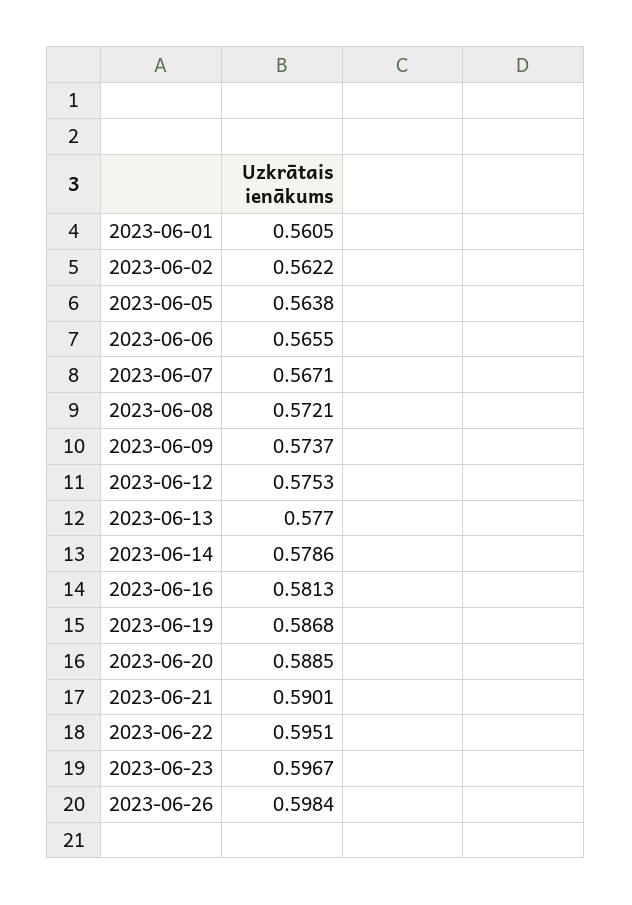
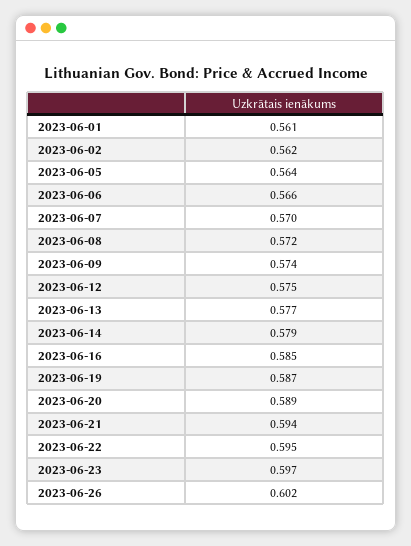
  {
    "2023-06-01": 0.5605,
    "2023-06-02": 0.5622,
    "2023-06-05": 0.5638,
    "2023-06-06": 0.5655,
-   "2023-06-07": 0.5671,
+   "2023-06-07": 0.57,
    "2023-06-08": 0.5721,
    "2023-06-09": 0.5737,
    "2023-06-12": 0.5753,
    "2023-06-13": 0.577,
    "2023-06-14": 0.5786,
-   "2023-06-16": 0.5813,
+   "2023-06-16": 0.585,
    "2023-06-19": 0.5868,
    "2023-06-20": 0.5885,
-   "2023-06-21": 0.5901,
+   "2023-06-21": 0.594,
    "2023-06-22": 0.5951,
    "2023-06-23": 0.5967,
-   "2023-06-26": 0.5984
+   "2023-06-26": 0.602
  }

